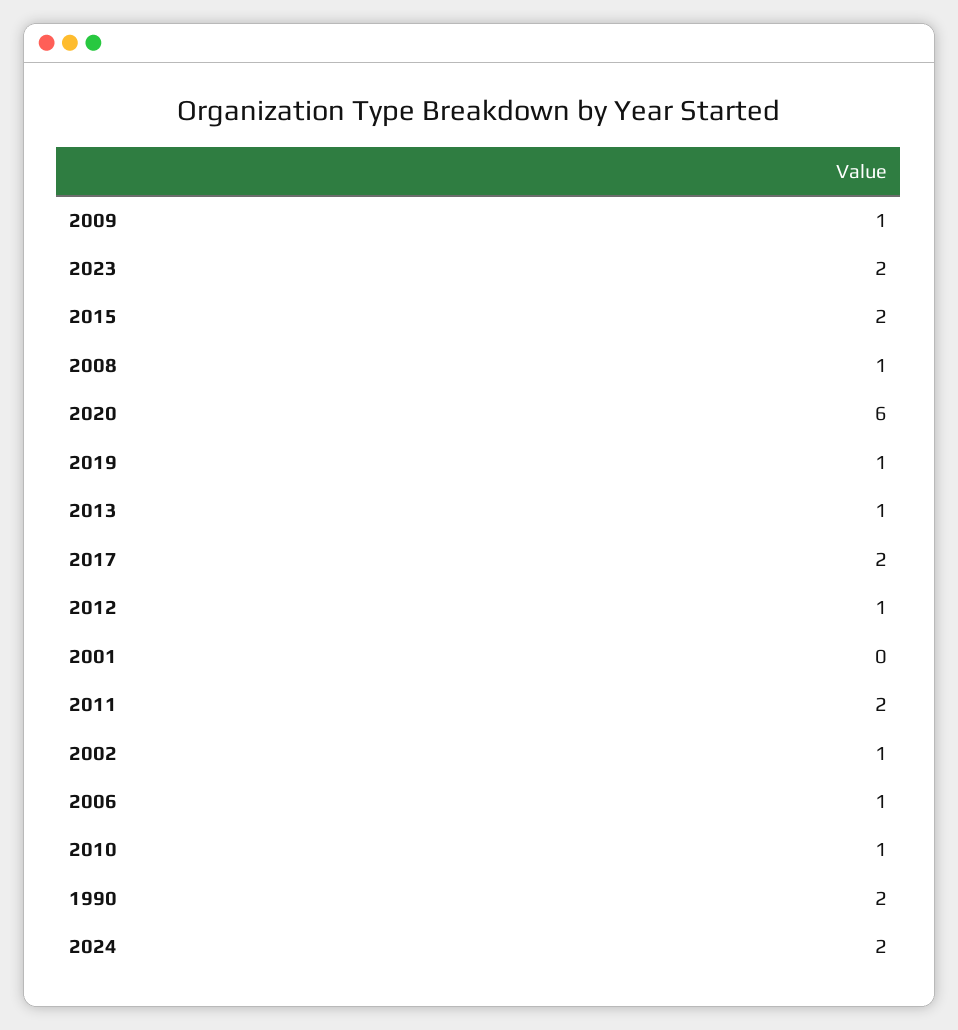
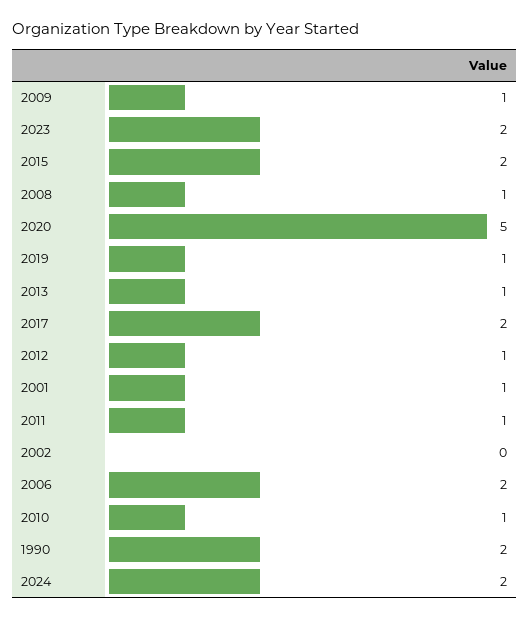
  {
    "2009": 1,
    "2023": 2,
    "2015": 2,
    "2008": 1,
-   "2020": 6,
+   "2020": 5,
    "2019": 1,
    "2013": 1,
    "2017": 2,
    "2012": 1,
-   "2001": 0,
+   "2001": 1,
-   "2011": 2,
+   "2011": 1,
-   "2002": 1,
+   "2002": 0,
-   "2006": 1,
+   "2006": 2,
    "2010": 1,
    "1990": 2,
    "2024": 2
  }

